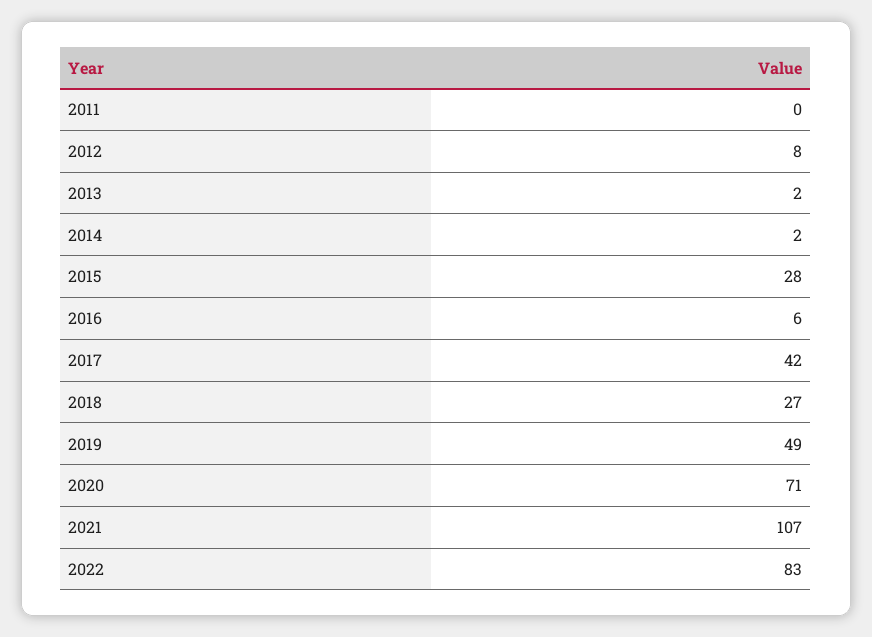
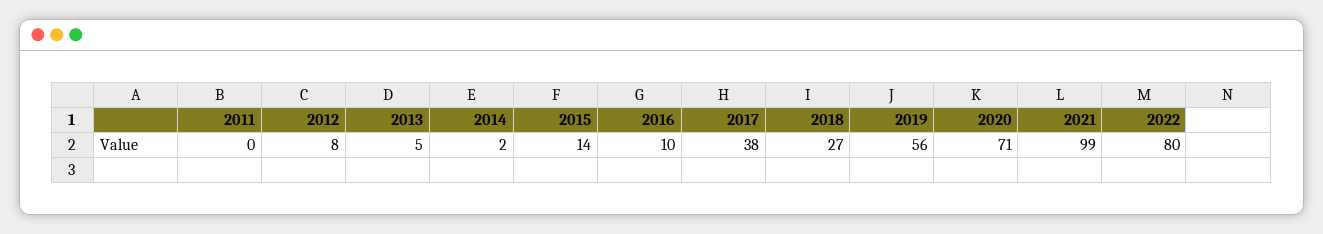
  {
    "2011": 0,
    "2012": 8,
-   "2013": 2,
+   "2013": 5,
    "2014": 2,
-   "2015": 28,
+   "2015": 14,
-   "2016": 6,
+   "2016": 10,
-   "2017": 42,
+   "2017": 38,
    "2018": 27,
-   "2019": 49,
+   "2019": 56,
    "2020": 71,
-   "2021": 107,
+   "2021": 99,
-   "2022": 83
+   "2022": 80
  }

